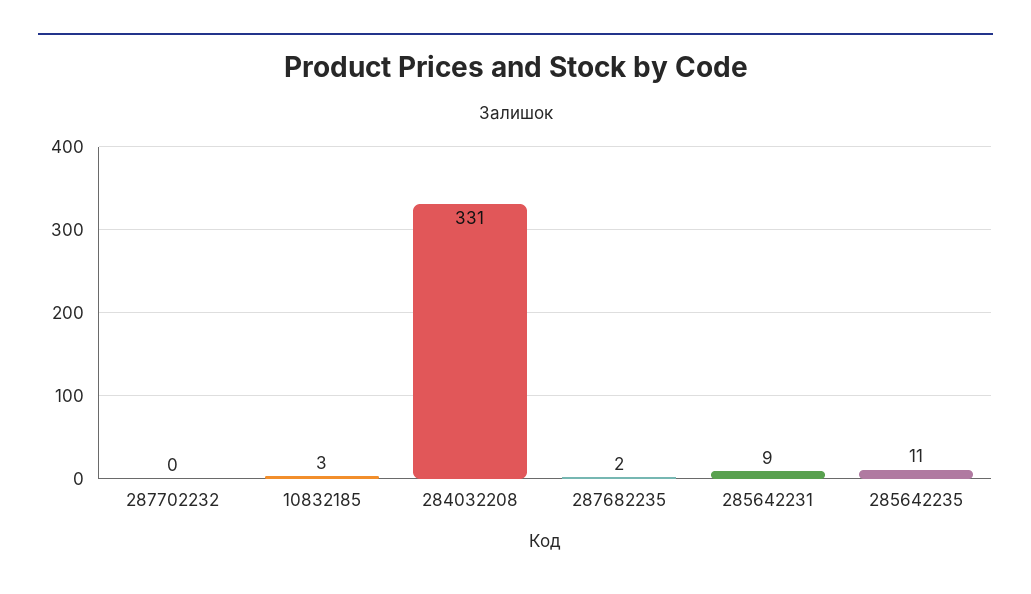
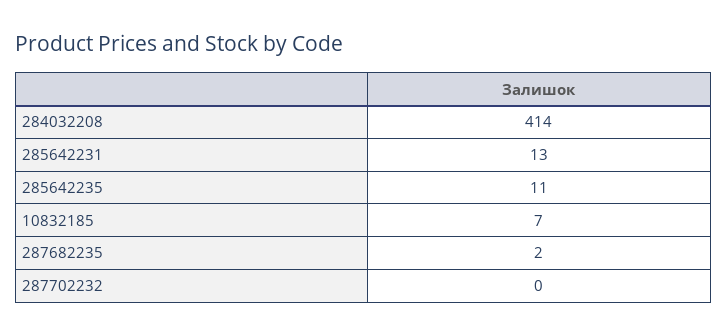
  {
    "287702232": 0,
-   "10832185": 3,
+   "10832185": 7,
-   "284032208": 331,
+   "284032208": 414,
    "287682235": 2,
-   "285642231": 9,
+   "285642231": 13,
    "285642235": 11
  }

